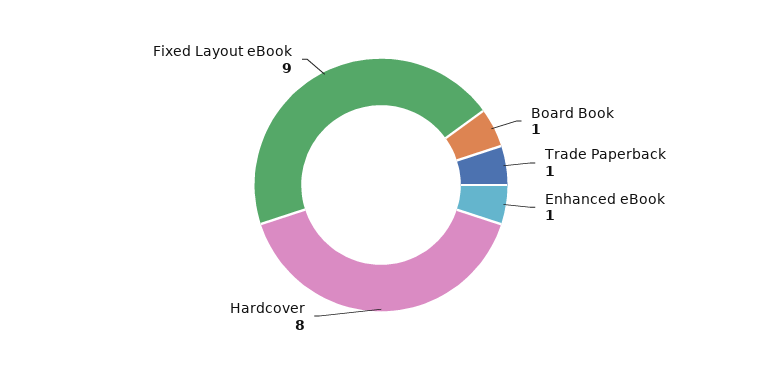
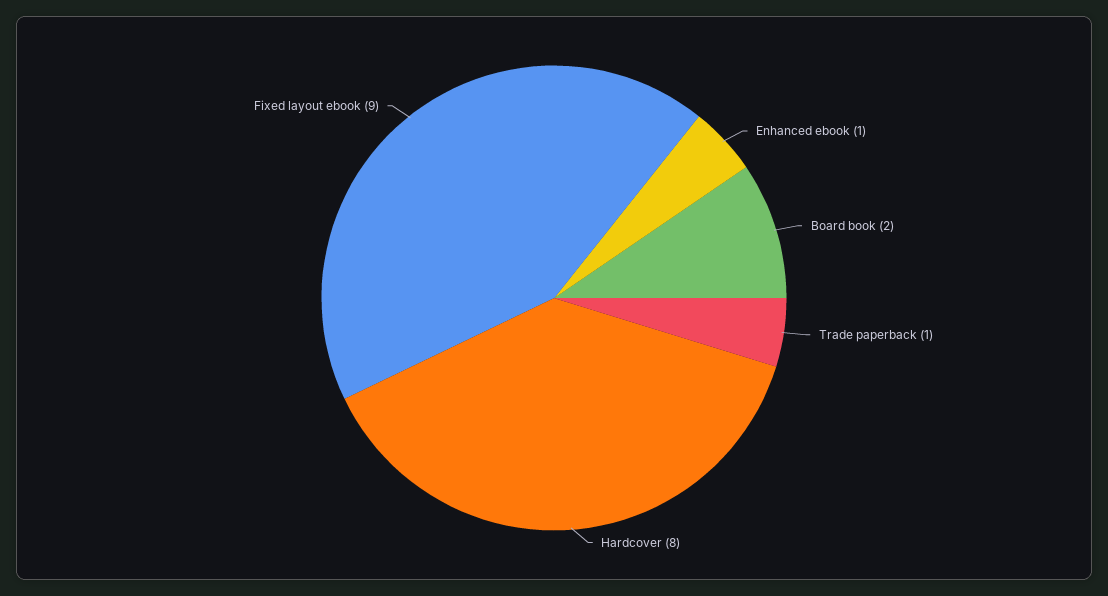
  {
-   "Board Book": 1,
+   "Board Book": 2,
    "Trade Paperback": 1,
    "Enhanced eBook": 1,
    "Hardcover": 8,
    "Fixed Layout eBook": 9
  }

